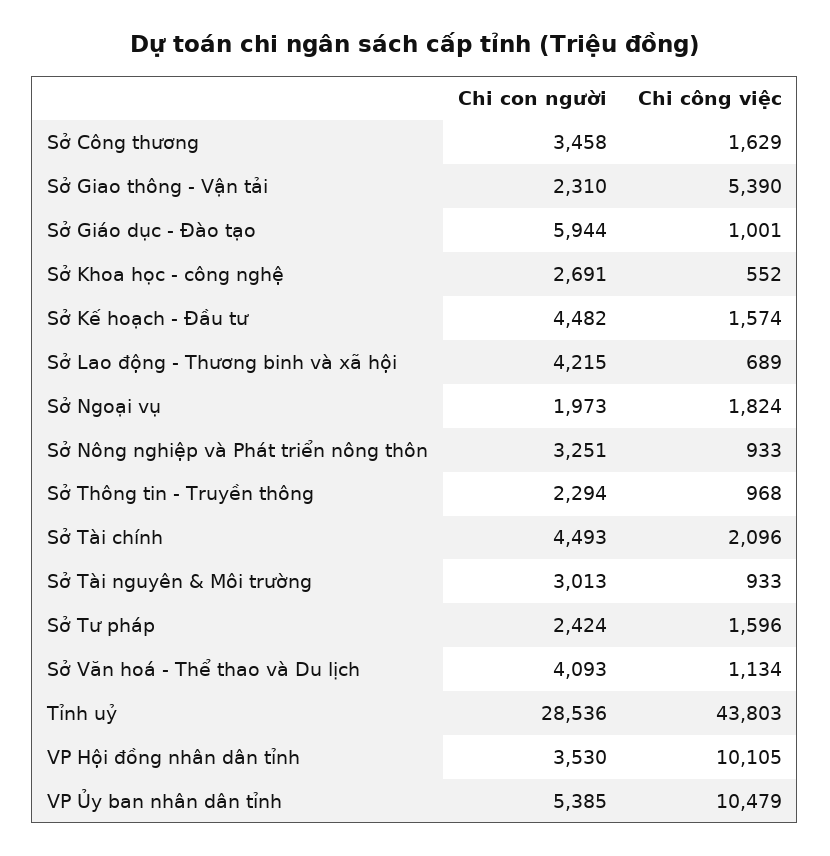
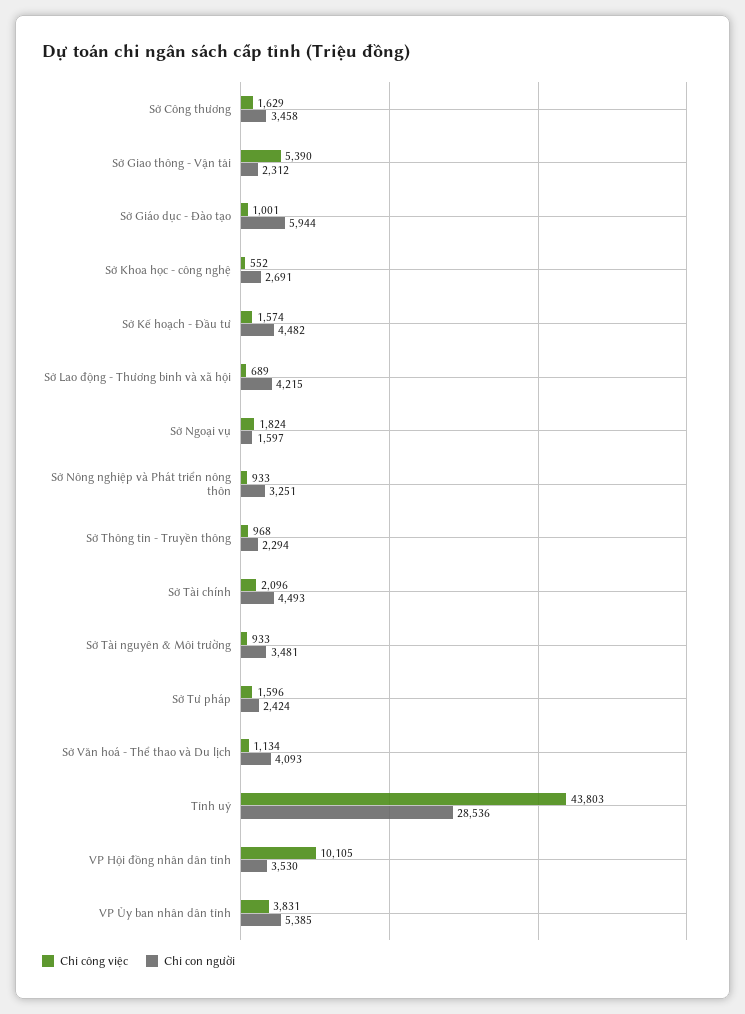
  {
    "Chi con người": {
      "Sở Công thương": 3458,
-     "Sở Giao thông - Vận tải": 2310,
+     "Sở Giao thông - Vận tải": 2312,
      "Sở Giáo dục - Đào tạo": 5944,
      "Sở Khoa học - công nghệ": 2691,
      "Sở Kế hoạch - Đầu tư": 4482,
      "Sở Lao động - Thương binh và xã hội": 4215,
-     "Sở Ngoại vụ": 1973,
+     "Sở Ngoại vụ": 1597,
      "Sở Nông nghiệp và Phát triển nông thôn": 3251,
      "Sở Thông tin - Truyền thông": 2294,
      "Sở Tài chính": 4493,
-     "Sở Tài nguyên & Môi trường": 3013,
+     "Sở Tài nguyên & Môi trường": 3481,
      "Sở Tư pháp": 2424,
      "Sở Văn hoá - Thể thao và Du lịch": 4093,
      "Tỉnh uỷ": 28536,
      "VP Hội đồng nhân dân tỉnh": 3530,
      "VP Ủy ban nhân dân tỉnh": 5385
    },
    "Chi công việc": {
      "Sở Công thương": 1629,
      "Sở Giao thông - Vận tải": 5390,
      "Sở Giáo dục - Đào tạo": 1001,
      "Sở Khoa học - công nghệ": 552,
      "Sở Kế hoạch - Đầu tư": 1574,
      "Sở Lao động - Thương binh và xã hội": 689,
      "Sở Ngoại vụ": 1824,
      "Sở Nông nghiệp và Phát triển nông thôn": 933,
      "Sở Thông tin - Truyền thông": 968,
      "Sở Tài chính": 2096,
      "Sở Tài nguyên & Môi trường": 933,
      "Sở Tư pháp": 1596,
      "Sở Văn hoá - Thể thao và Du lịch": 1134,
      "Tỉnh uỷ": 43803,
      "VP Hội đồng nhân dân tỉnh": 10105,
-     "VP Ủy ban nhân dân tỉnh": 10479
+     "VP Ủy ban nhân dân tỉnh": 3831
    }
  }

